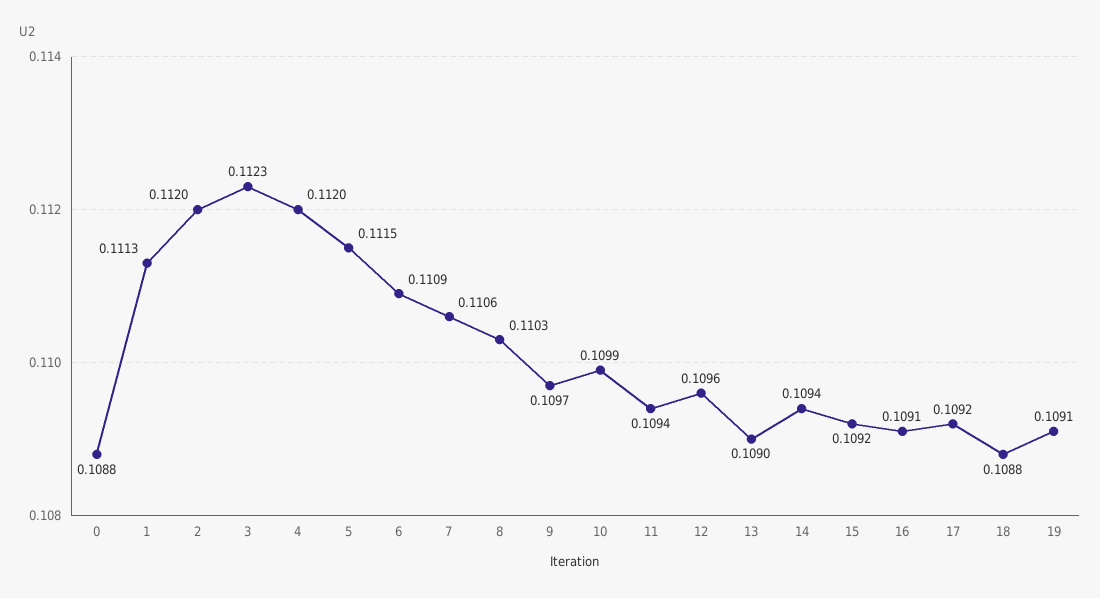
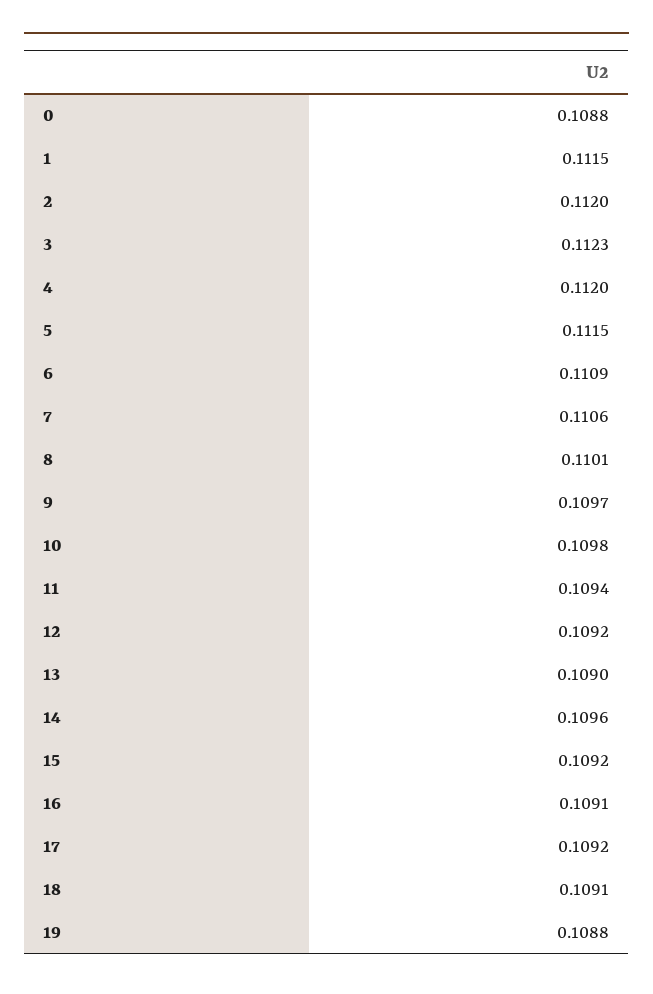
  {
    "0": 0.1088,
-   "1": 0.1113,
+   "1": 0.1115,
    "2": 0.112,
    "3": 0.1123,
    "4": 0.112,
    "5": 0.1115,
    "6": 0.1109,
    "7": 0.1106,
-   "8": 0.1103,
+   "8": 0.1101,
    "9": 0.1097,
-   "10": 0.1099,
+   "10": 0.1098,
    "11": 0.1094,
-   "12": 0.1096,
+   "12": 0.1092,
    "13": 0.109,
-   "14": 0.1094,
+   "14": 0.1096,
    "15": 0.1092,
    "16": 0.1091,
    "17": 0.1092,
-   "18": 0.1088,
+   "18": 0.1091,
-   "19": 0.1091
+   "19": 0.1088
  }

